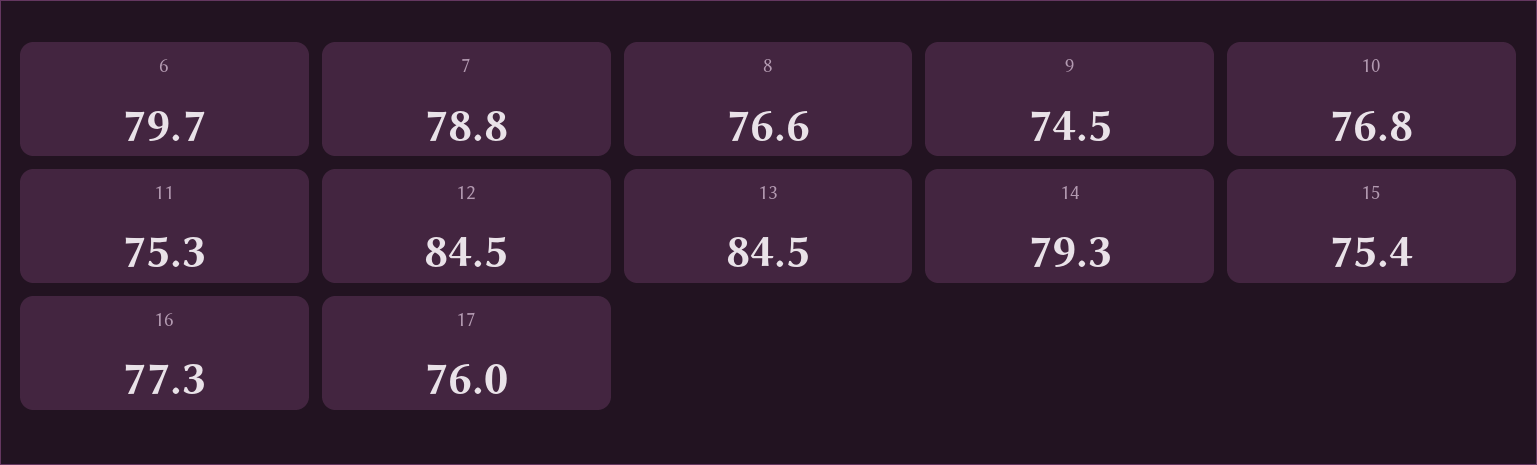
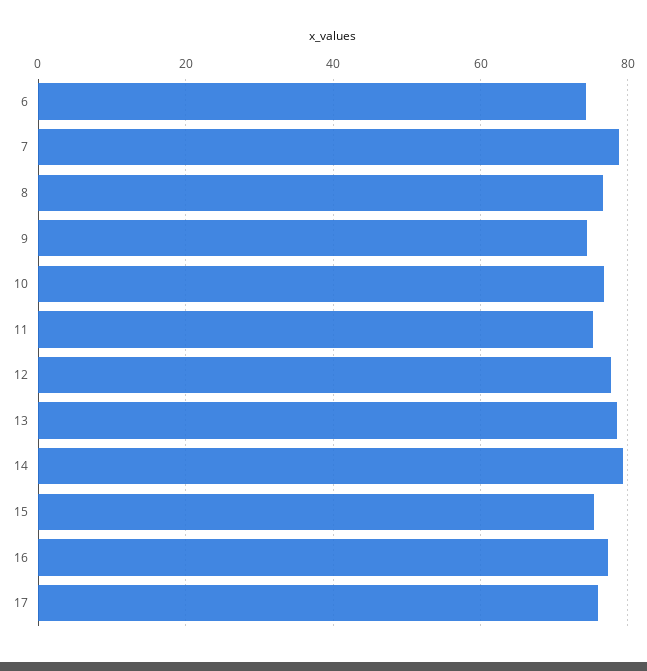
  {
-   "6": 79.7,
+   "6": 74,
    "7": 78.8,
    "8": 76.6,
    "9": 74.5,
    "10": 76.8,
    "11": 75.3,
-   "12": 84.5,
+   "12": 78,
-   "13": 84.5,
+   "13": 78,
    "14": 79.3,
    "15": 75.4,
    "16": 77.3,
    "17": 76
  }

